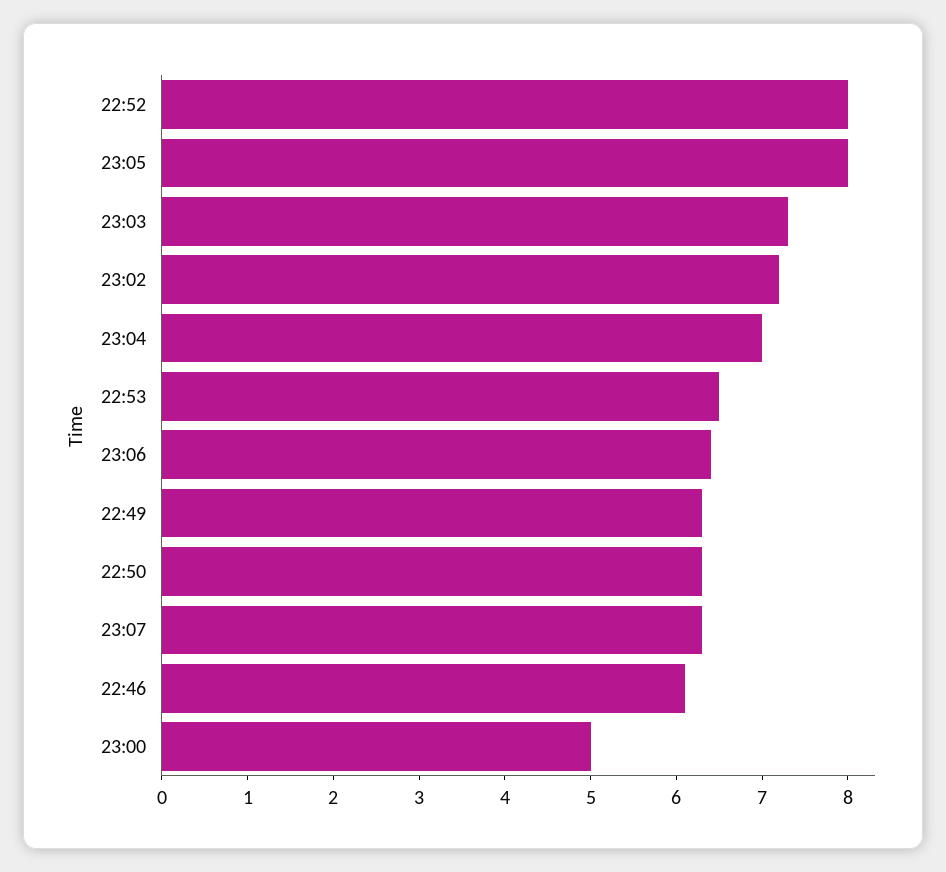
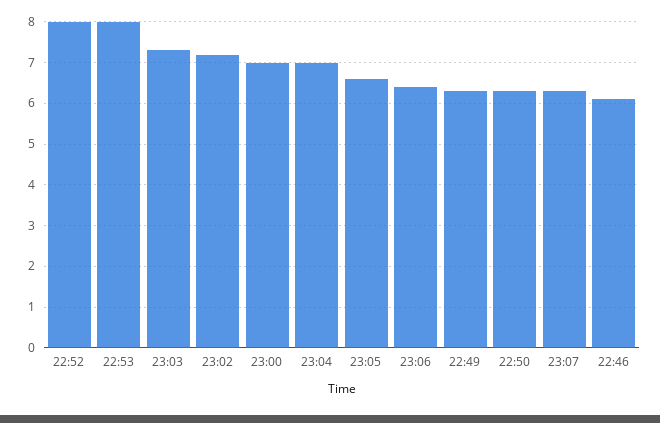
  {
    "22:52": 8,
-   "23:05": 8,
+   "23:05": 6.5,
    "23:03": 7.3,
    "23:02": 7.2,
    "23:04": 7,
-   "22:53": 6.5,
+   "22:53": 8,
    "23:06": 6.4,
    "22:49": 6.3,
    "22:50": 6.3,
    "23:07": 6.3,
    "22:46": 6.1,
-   "23:00": 5
+   "23:00": 7
  }

